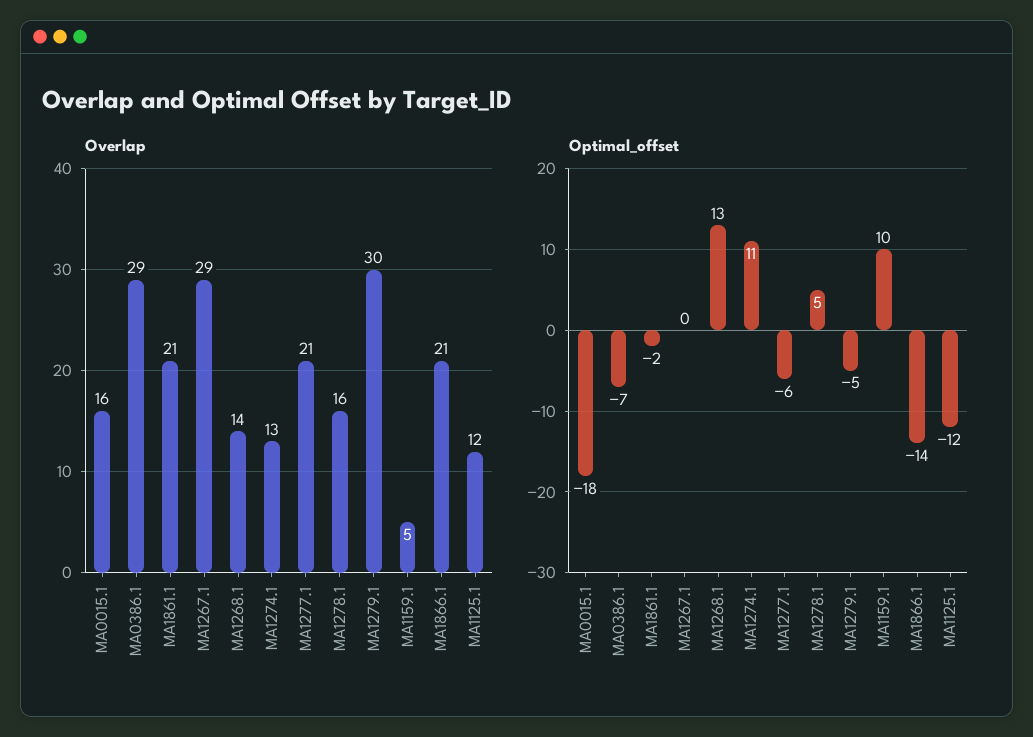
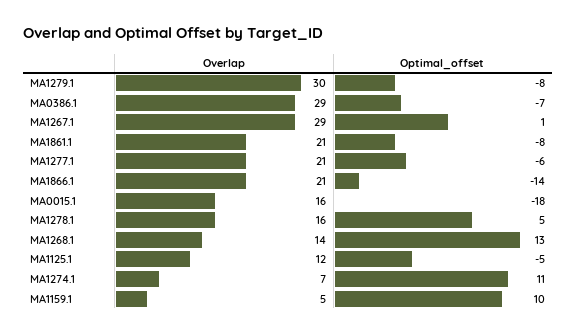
  {
    "Overlap": {
      "MA0015.1": 16,
      "MA0386.1": 29,
      "MA1861.1": 21,
      "MA1267.1": 29,
      "MA1268.1": 14,
-     "MA1274.1": 13,
+     "MA1274.1": 7,
      "MA1277.1": 21,
      "MA1278.1": 16,
      "MA1279.1": 30,
      "MA1159.1": 5,
      "MA1866.1": 21,
      "MA1125.1": 12
    },
    "Optimal_offset": {
      "MA0015.1": -18,
      "MA0386.1": -7,
-     "MA1861.1": -2,
+     "MA1861.1": -8,
-     "MA1267.1": 0,
+     "MA1267.1": 1,
      "MA1268.1": 13,
      "MA1274.1": 11,
      "MA1277.1": -6,
      "MA1278.1": 5,
-     "MA1279.1": -5,
+     "MA1279.1": -8,
      "MA1159.1": 10,
      "MA1866.1": -14,
-     "MA1125.1": -12
+     "MA1125.1": -5
    }
  }

